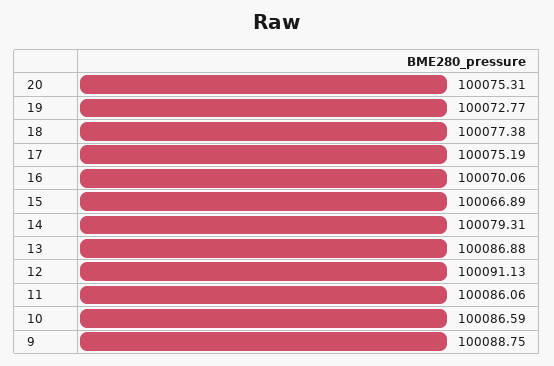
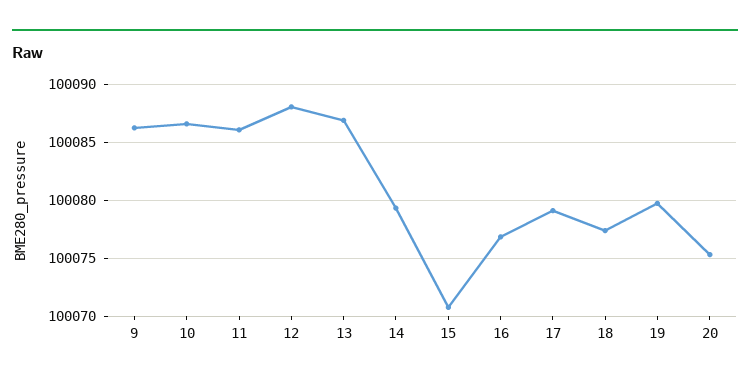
  {
    "20": 100075.31,
-   "19": 100072.77,
+   "19": 100080,
    "18": 100077.38,
-   "17": 100075.19,
+   "17": 100079,
-   "16": 100070.06,
+   "16": 100077,
-   "15": 100066.89,
+   "15": 100071,
    "14": 100079.31,
    "13": 100086.88,
-   "12": 100091.13,
+   "12": 100088,
    "11": 100086.06,
    "10": 100086.59,
-   "9": 100088.75
+   "9": 100086
  }

